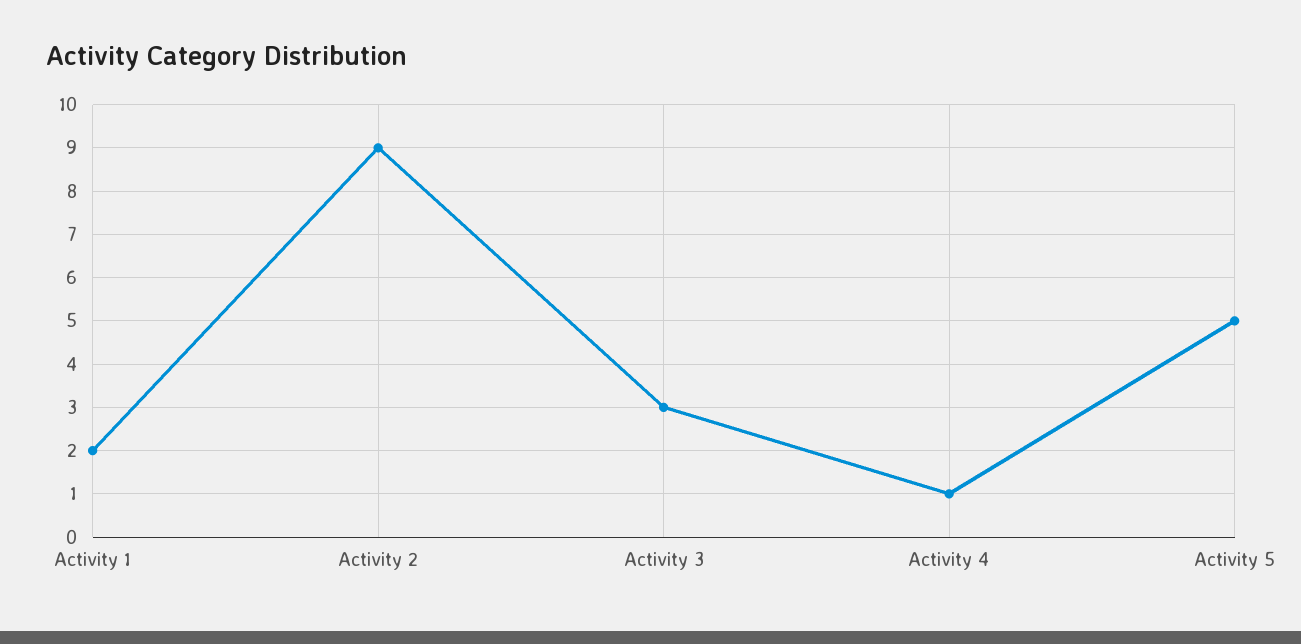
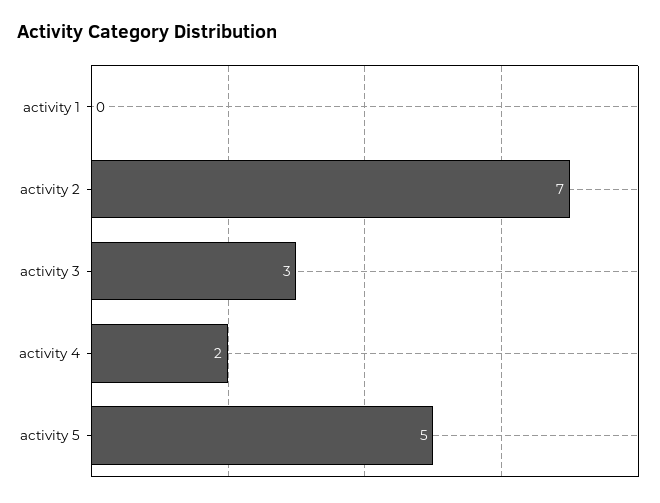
  {
-   "Activity 1": 2,
+   "Activity 1": 0,
-   "Activity 2": 9,
+   "Activity 2": 7,
    "Activity 3": 3,
-   "Activity 4": 1,
+   "Activity 4": 2,
    "Activity 5": 5
  }

